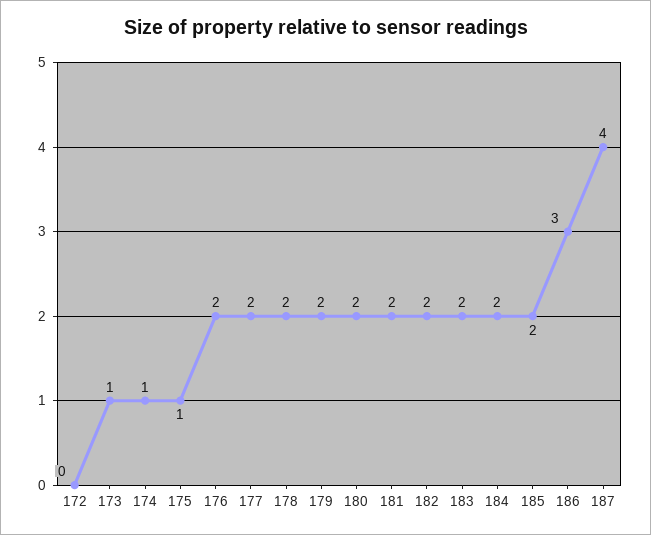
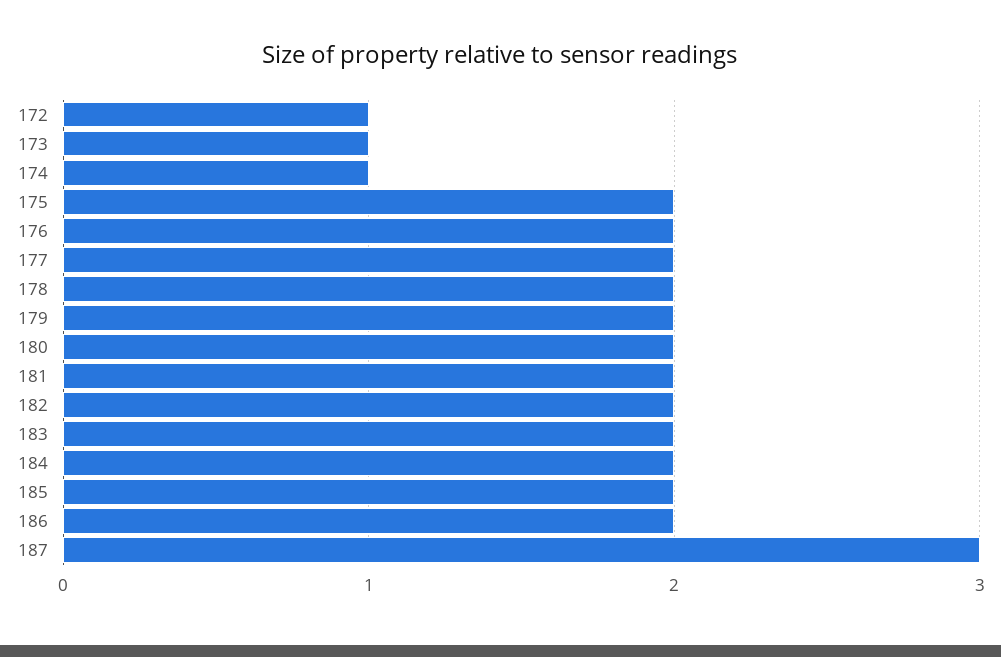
  {
-   "172": 0,
+   "172": 1,
    "173": 1,
    "174": 1,
-   "175": 1,
+   "175": 2,
    "176": 2,
    "177": 2,
    "178": 2,
    "179": 2,
    "180": 2,
    "181": 2,
    "182": 2,
    "183": 2,
    "184": 2,
    "185": 2,
-   "186": 3,
+   "186": 2,
-   "187": 4
+   "187": 3
  }

